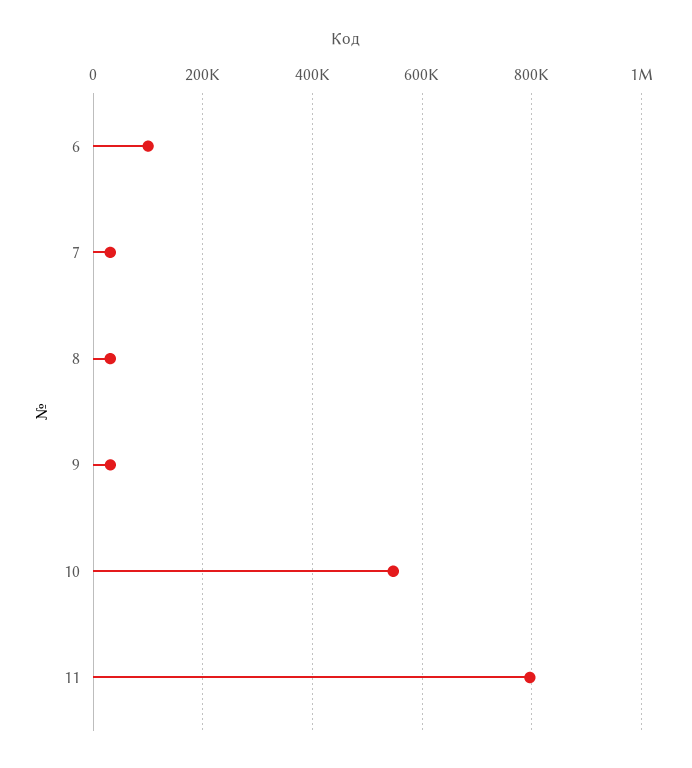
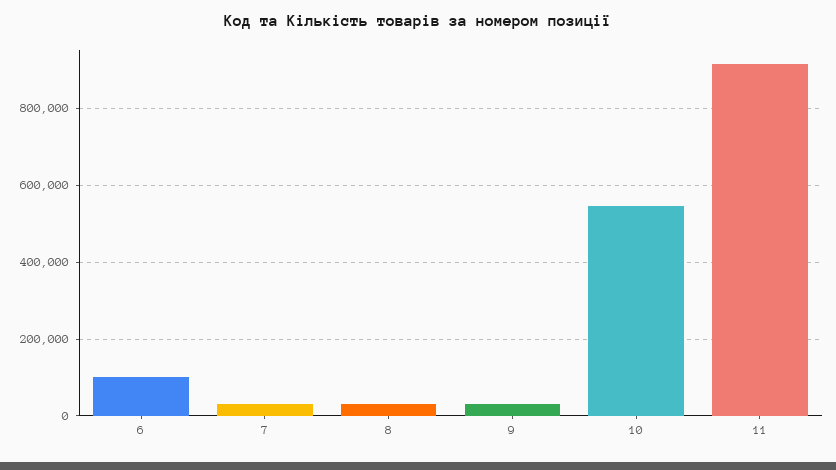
  {
    "6": 100000,
    "7": 40000,
    "8": 40000,
    "9": 40000,
    "10": 540000,
-   "11": 800000
+   "11": 920000
  }

